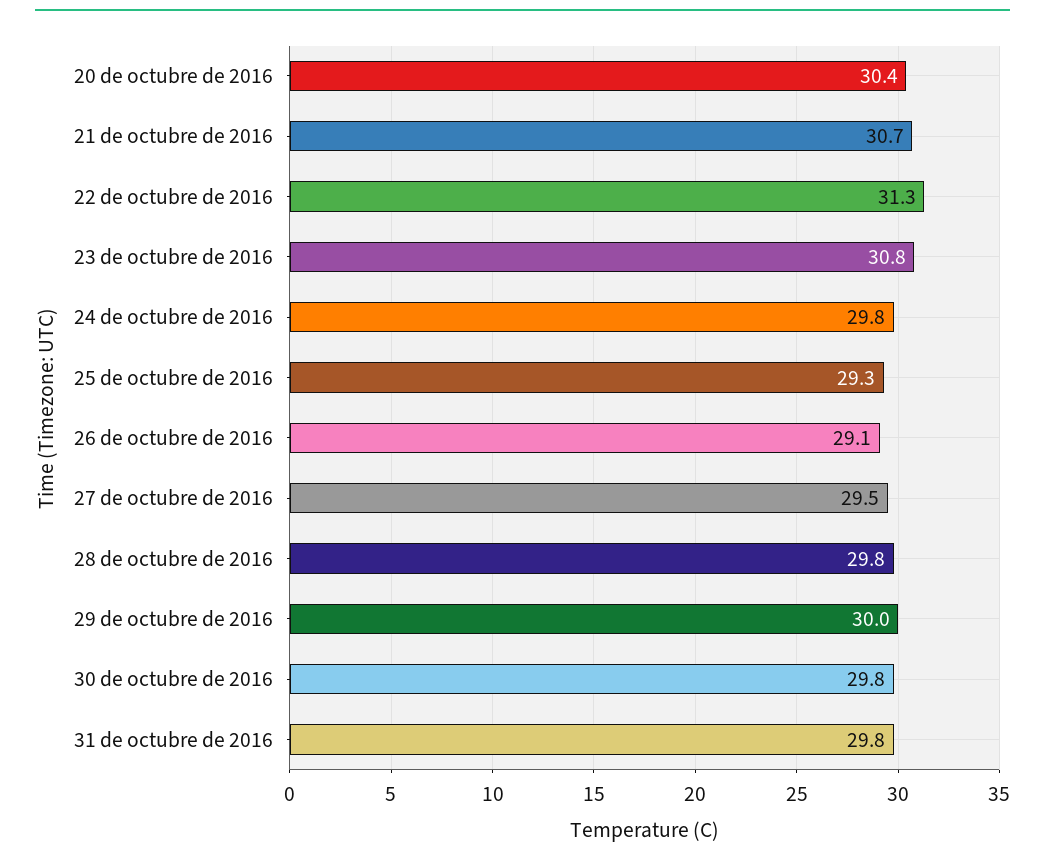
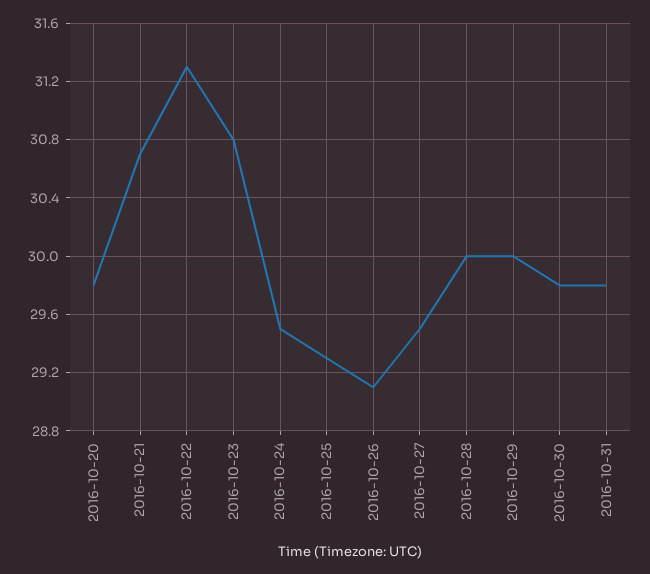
  {
-   "20 de octubre de 2016": 30.4,
+   "20 de octubre de 2016": 29.8,
    "21 de octubre de 2016": 30.7,
    "22 de octubre de 2016": 31.3,
    "23 de octubre de 2016": 30.8,
-   "24 de octubre de 2016": 29.8,
+   "24 de octubre de 2016": 29.5,
    "25 de octubre de 2016": 29.3,
    "26 de octubre de 2016": 29.1,
    "27 de octubre de 2016": 29.5,
-   "28 de octubre de 2016": 29.8,
+   "28 de octubre de 2016": 30,
    "29 de octubre de 2016": 30,
    "30 de octubre de 2016": 29.8,
    "31 de octubre de 2016": 29.8
  }

